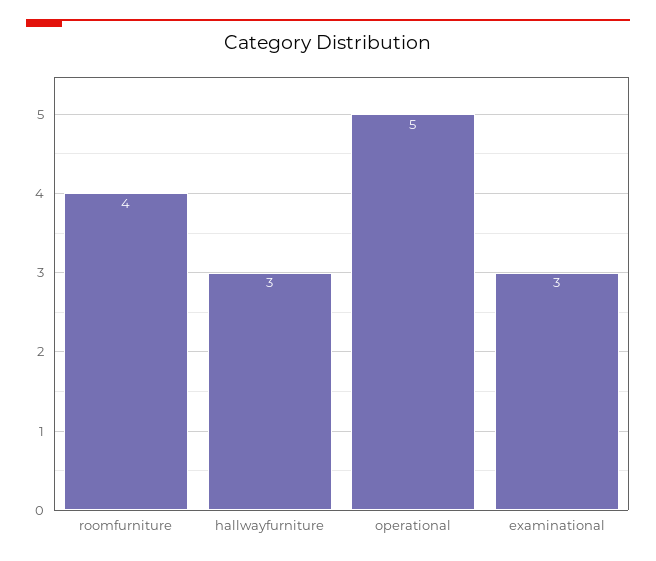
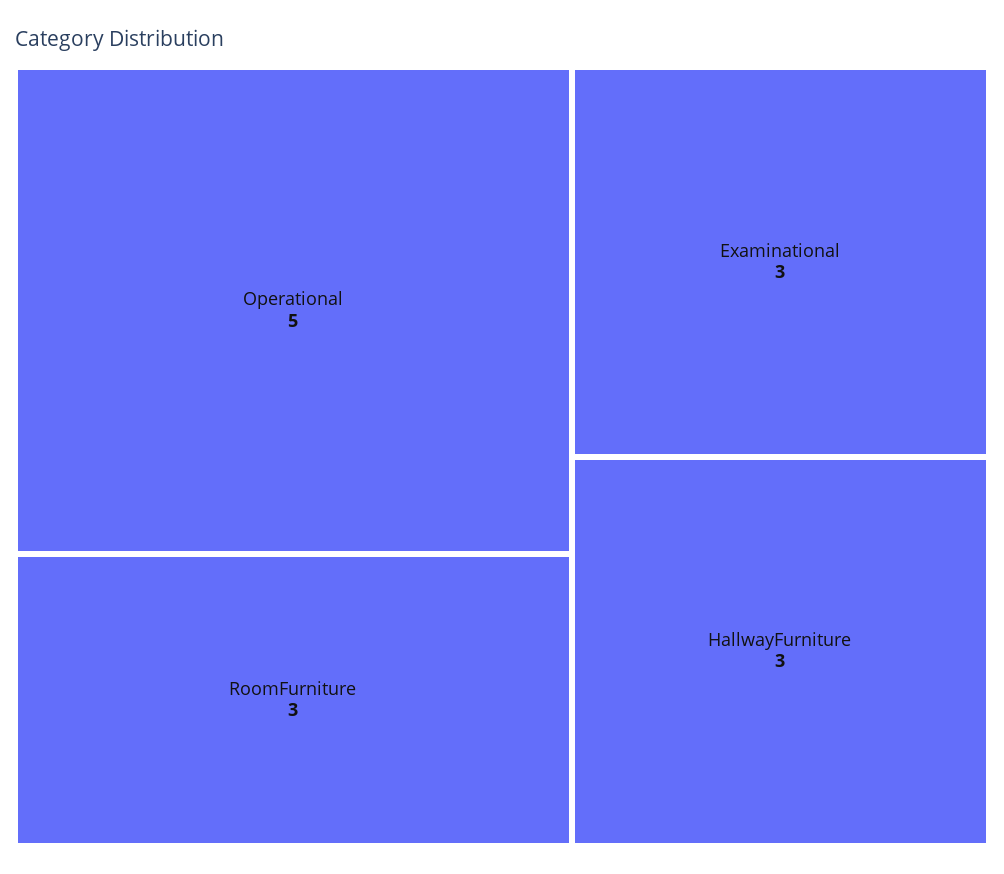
  {
-   "roomfurniture": 4,
+   "roomfurniture": 3,
    "hallwayfurniture": 3,
    "operational": 5,
    "examinational": 3
  }

